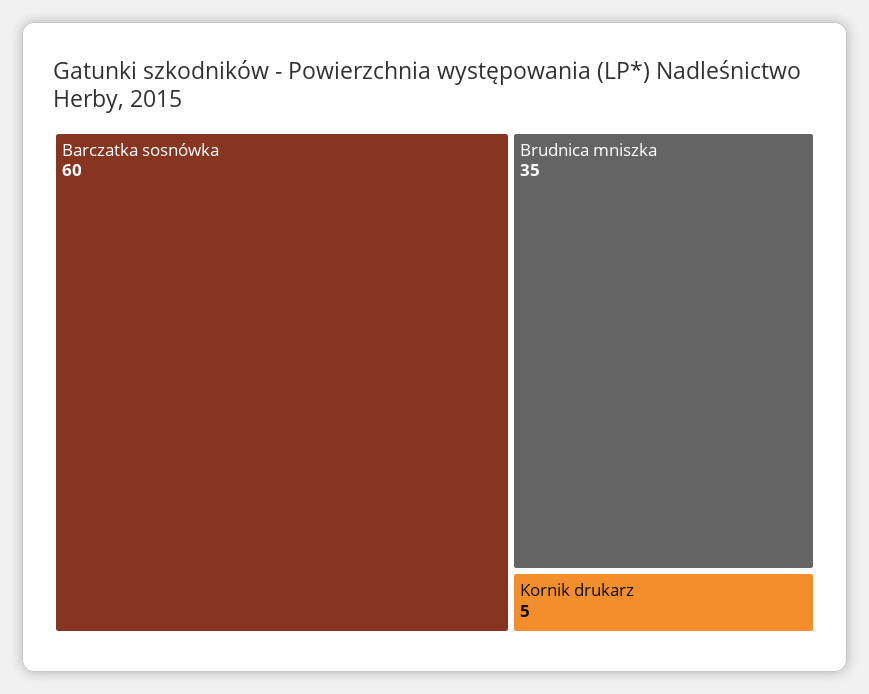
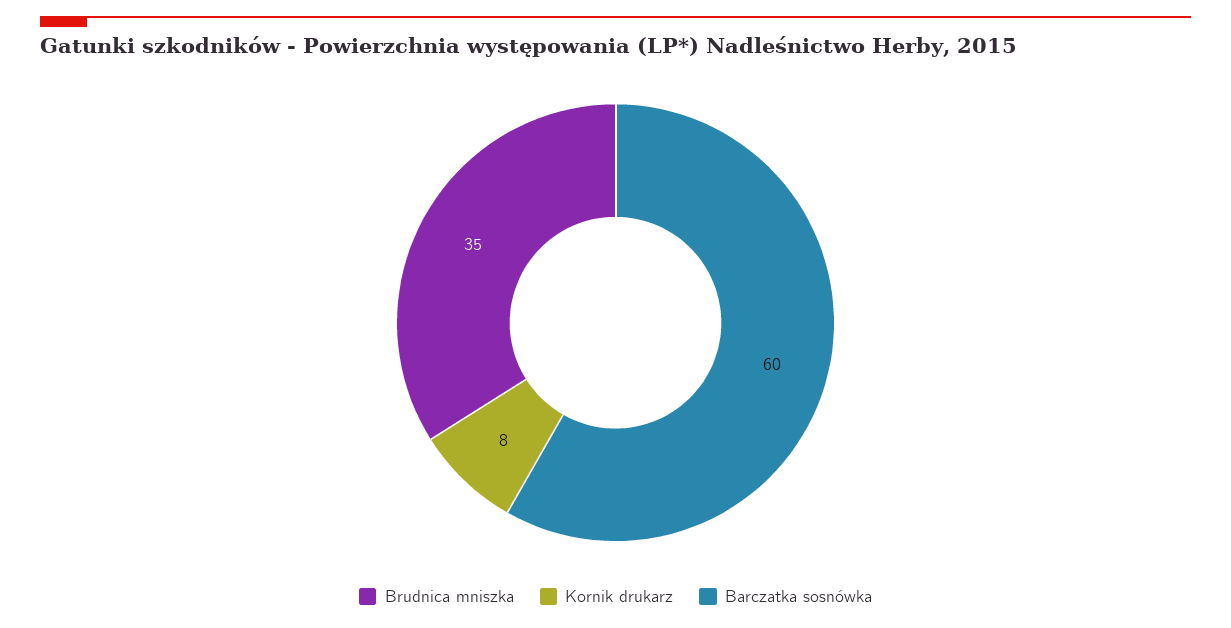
  {
    "Barczatka sosnówka": 60,
    "Brudnica mniszka": 35,
-   "Kornik drukarz": 5
+   "Kornik drukarz": 8
  }

